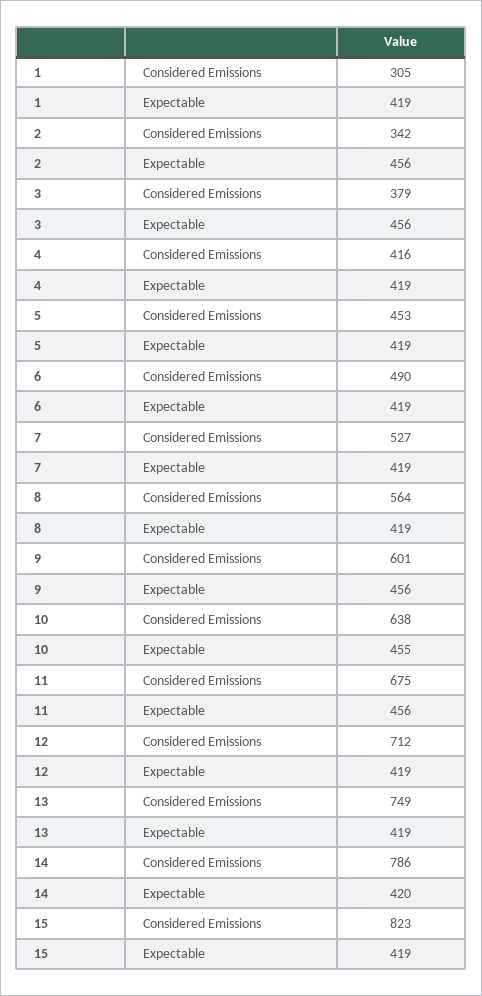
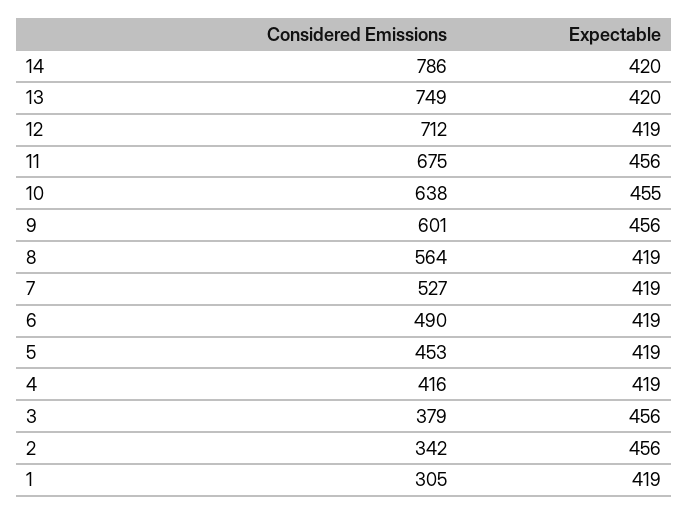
  {
    "1": {
      "Considered Emissions": 305,
      "Expectable": 419
    },
    "2": {
      "Considered Emissions": 342,
      "Expectable": 456
    },
    "3": {
      "Considered Emissions": 379,
      "Expectable": 456
    },
    "4": {
      "Considered Emissions": 416,
      "Expectable": 419
    },
    "5": {
      "Considered Emissions": 453,
      "Expectable": 419
    },
    "6": {
      "Considered Emissions": 490,
      "Expectable": 419
    },
    "7": {
      "Considered Emissions": 527,
      "Expectable": 419
    },
    "8": {
      "Considered Emissions": 564,
      "Expectable": 419
    },
    "9": {
      "Considered Emissions": 601,
      "Expectable": 456
    },
    "10": {
      "Considered Emissions": 638,
      "Expectable": 455
    },
    "11": {
      "Considered Emissions": 675,
      "Expectable": 456
    },
    "12": {
      "Considered Emissions": 712,
      "Expectable": 419
    },
    "13": {
      "Considered Emissions": 749,
-     "Expectable": 419
+     "Expectable": 420
    },
    "14": {
      "Considered Emissions": 786,
      "Expectable": 420
-   },
+   }
-   "15": {
-     "Considered Emissions": 823,
-     "Expectable": 419
-   }
  }

